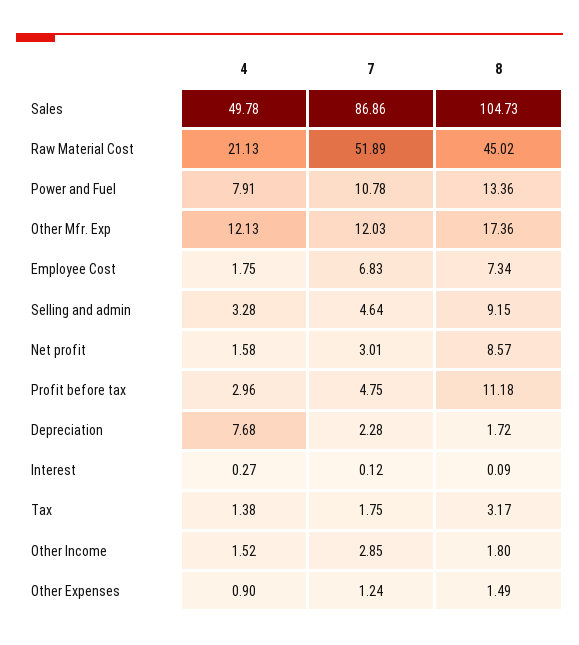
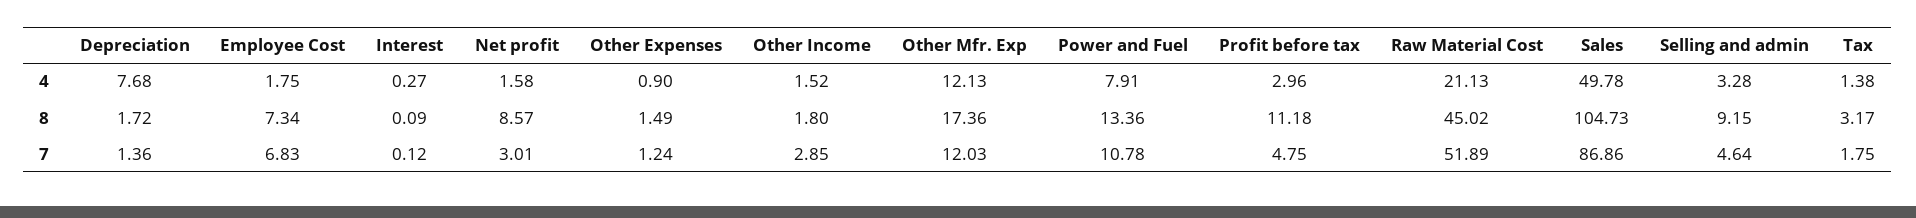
  {
    "4": {
      "Sales": 49.78,
      "Raw Material Cost": 21.13,
      "Power and Fuel": 7.91,
      "Other Mfr. Exp": 12.13,
      "Employee Cost": 1.75,
      "Selling and admin": 3.28,
      "Net profit": 1.58,
      "Profit before tax": 2.96,
      "Depreciation": 7.68,
      "Interest": 0.27,
      "Tax": 1.38,
      "Other Income": 1.52,
      "Other Expenses": 0.9
    },
    "7": {
      "Sales": 86.86,
      "Raw Material Cost": 51.89,
      "Power and Fuel": 10.78,
      "Other Mfr. Exp": 12.03,
      "Employee Cost": 6.83,
      "Selling and admin": 4.64,
      "Net profit": 3.01,
      "Profit before tax": 4.75,
-     "Depreciation": 2.28,
+     "Depreciation": 1.36,
      "Interest": 0.12,
      "Tax": 1.75,
      "Other Income": 2.85,
      "Other Expenses": 1.24
    },
    "8": {
      "Sales": 104.73,
      "Raw Material Cost": 45.02,
      "Power and Fuel": 13.36,
      "Other Mfr. Exp": 17.36,
      "Employee Cost": 7.34,
      "Selling and admin": 9.15,
      "Net profit": 8.57,
      "Profit before tax": 11.18,
      "Depreciation": 1.72,
      "Interest": 0.09,
      "Tax": 3.17,
      "Other Income": 1.8,
      "Other Expenses": 1.49
    }
  }

